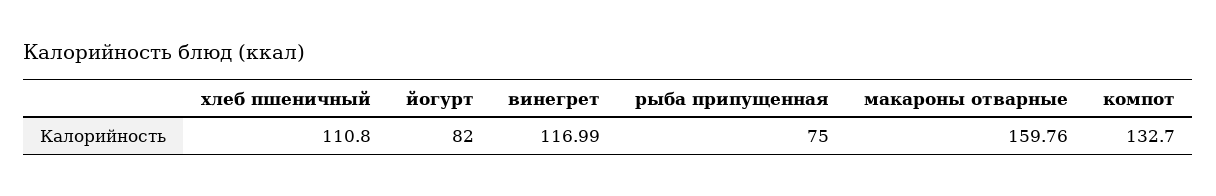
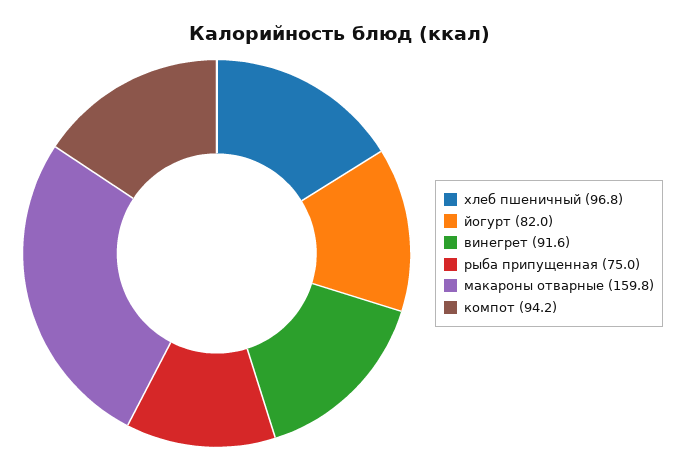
  {
-   "хлеб пшеничный": 110.8,
+   "хлеб пшеничный": 96.8,
    "йогурт": 82,
-   "винегрет": 116.99,
+   "винегрет": 91.6,
    "рыба припущенная": 75,
    "макароны отварные": 159.76,
-   "компот": 132.7
+   "компот": 94.2
  }

